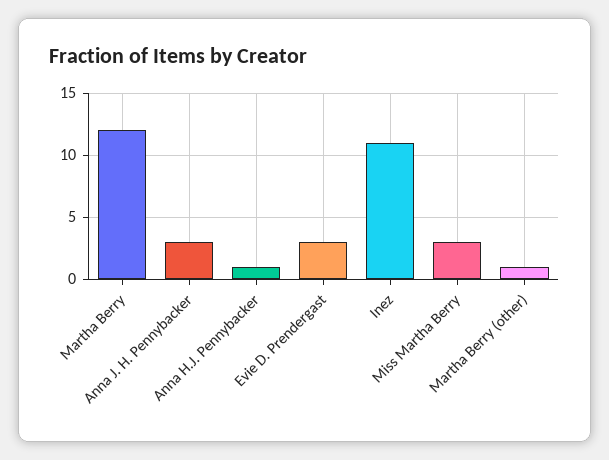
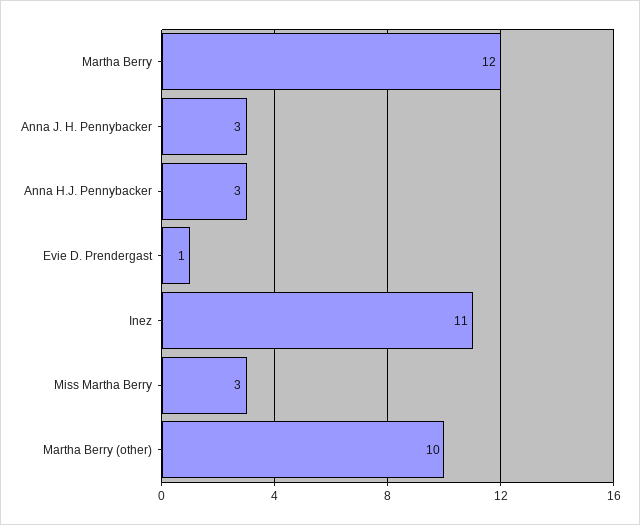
  {
    "Martha Berry": 12,
    "Anna J. H. Pennybacker": 3,
-   "Anna H.J. Pennybacker": 1,
+   "Anna H.J. Pennybacker": 3,
-   "Evie D. Prendergast": 3,
+   "Evie D. Prendergast": 1,
    "Inez": 11,
    "Miss Martha Berry": 3,
-   "Martha Berry (other)": 1
+   "Martha Berry (other)": 10
  }

